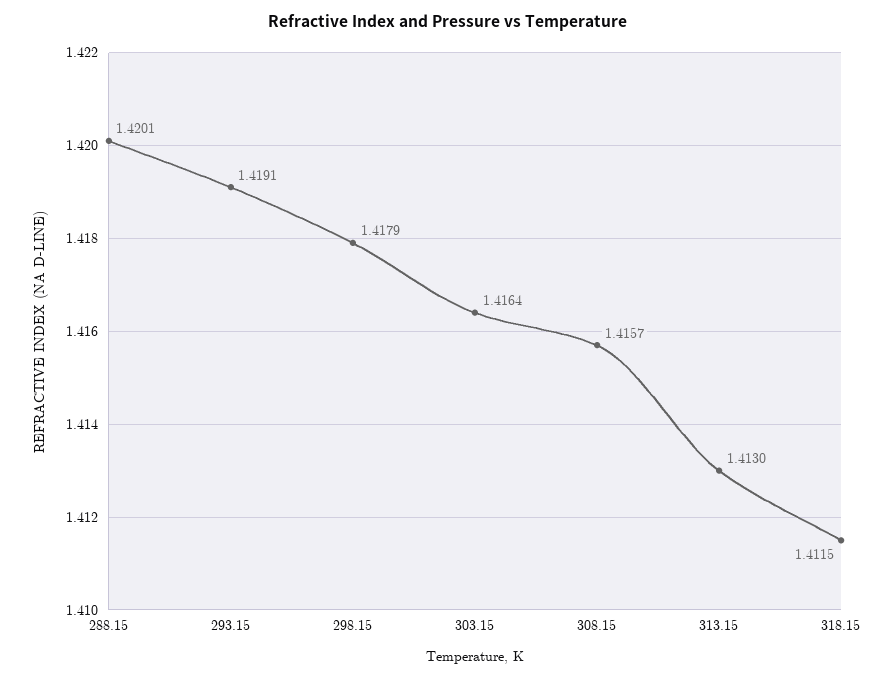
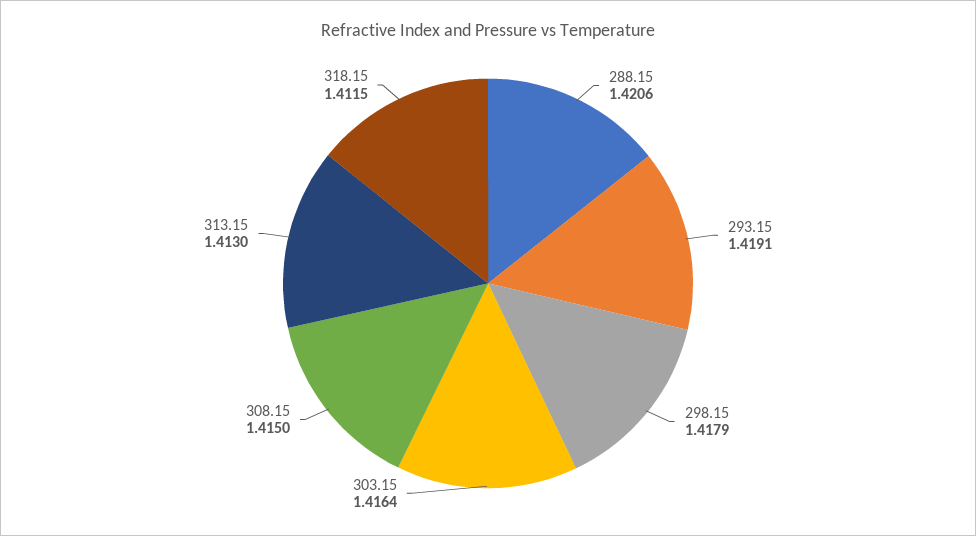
  {
-   "288.15": 1.4201,
+   "288.15": 1.4206,
    "293.15": 1.4191,
    "298.15": 1.4179,
    "303.15": 1.4164,
-   "308.15": 1.4157,
+   "308.15": 1.415,
    "313.15": 1.413,
    "318.15": 1.4115
  }

